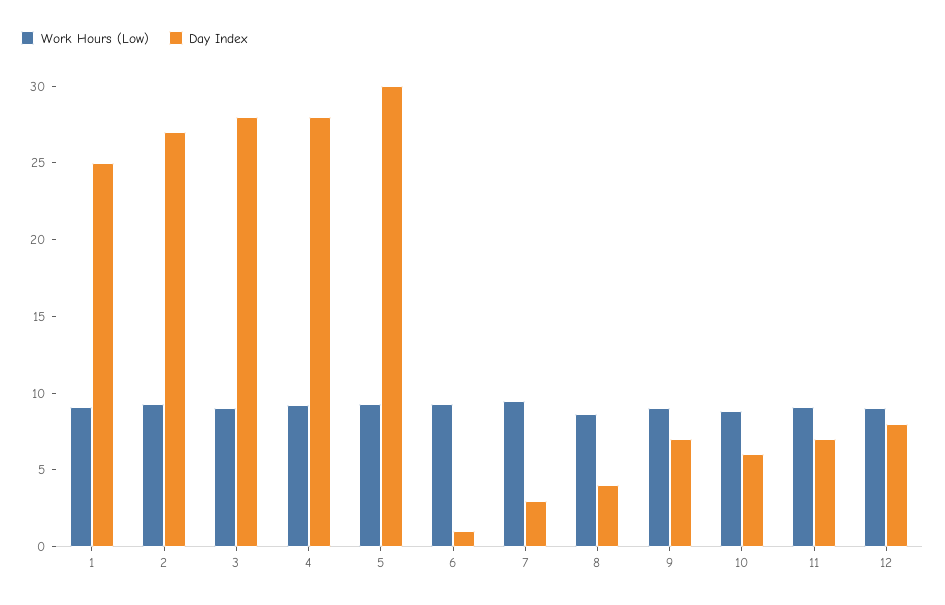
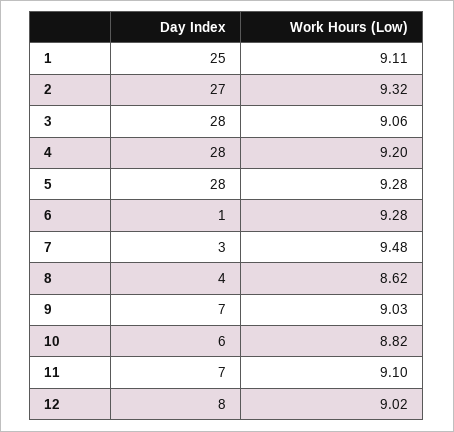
  {
    "Work Hours (Low)": {
      "1": 9.11,
      "2": 9.32,
      "3": 9.06,
      "4": 9.2,
      "5": 9.28,
      "6": 9.28,
      "7": 9.48,
      "8": 8.62,
      "9": 9.03,
      "10": 8.82,
      "11": 9.1,
      "12": 9.02
    },
    "Day Index": {
      "1": 25,
      "2": 27,
      "3": 28,
      "4": 28,
-     "5": 30,
+     "5": 28,
      "6": 1,
      "7": 3,
      "8": 4,
      "9": 7,
      "10": 6,
      "11": 7,
      "12": 8
    }
  }

